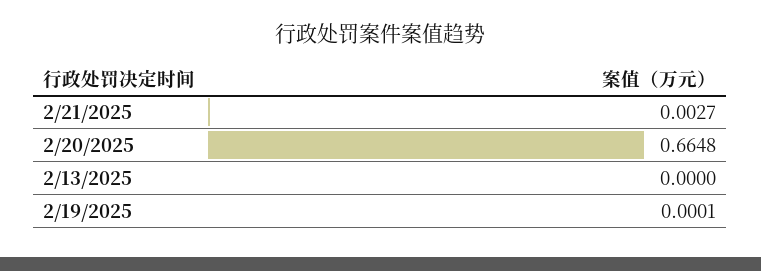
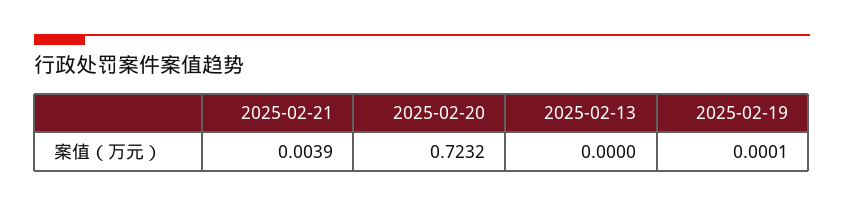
  {
-   "2/21/2025": 0.0027,
+   "2/21/2025": 0.0039,
-   "2/20/2025": 0.6648,
+   "2/20/2025": 0.7232,
    "2/13/2025": 0,
    "2/19/2025": 0.0001
  }

